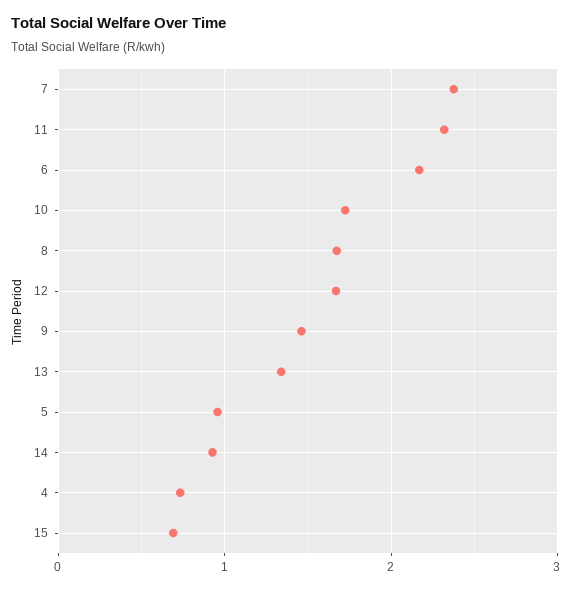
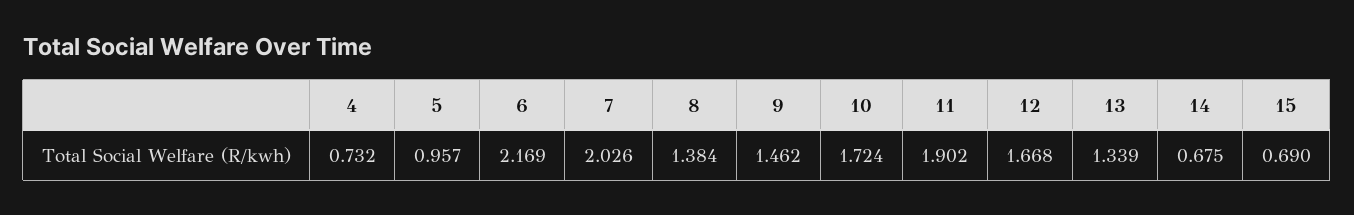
  {
-   "7": 2.4,
+   "7": 2.026,
-   "11": 2.3,
+   "11": 1.902,
    "6": 2.169,
    "10": 1.724,
-   "8": 1.7,
+   "8": 1.384,
    "12": 1.668,
    "9": 1.462,
    "13": 1.339,
    "5": 0.957,
-   "14": 0.9,
+   "14": 0.675,
    "4": 0.732,
    "15": 0.69
  }

